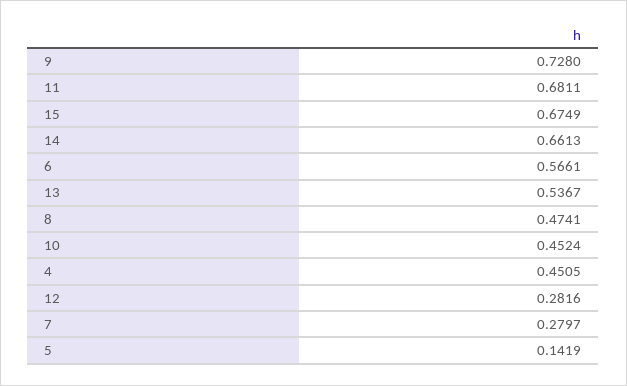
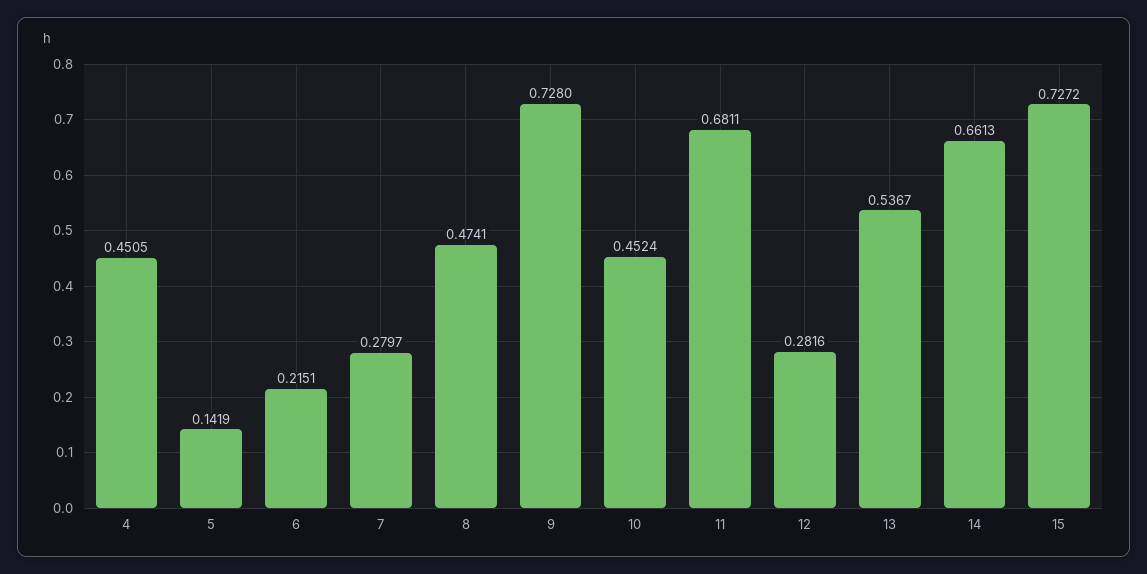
  {
    "9": 0.728,
    "11": 0.6811,
-   "15": 0.6749,
+   "15": 0.7272,
    "14": 0.6613,
-   "6": 0.5661,
+   "6": 0.2151,
    "13": 0.5367,
    "8": 0.4741,
    "10": 0.4524,
    "4": 0.4505,
    "12": 0.2816,
    "7": 0.2797,
    "5": 0.1419
  }

